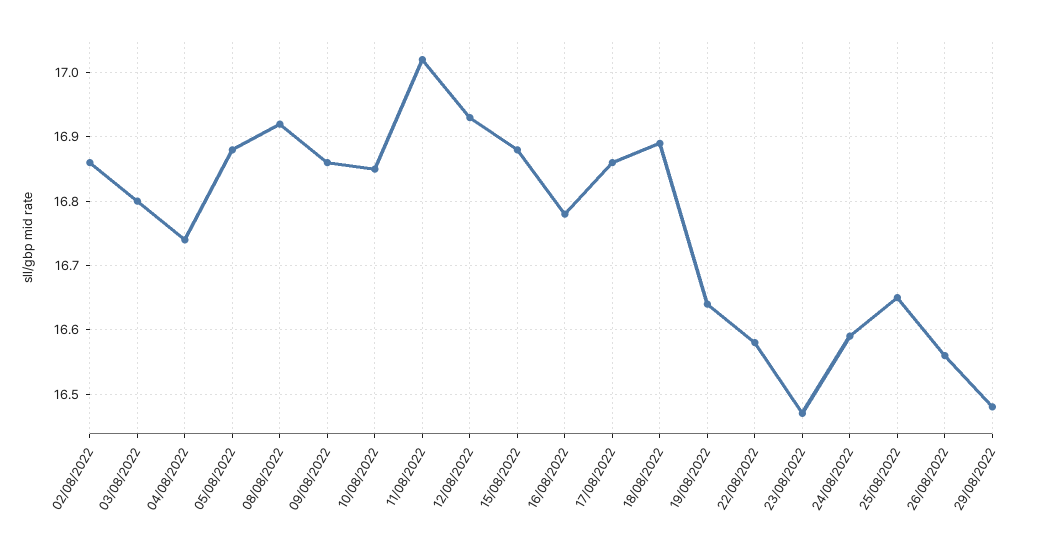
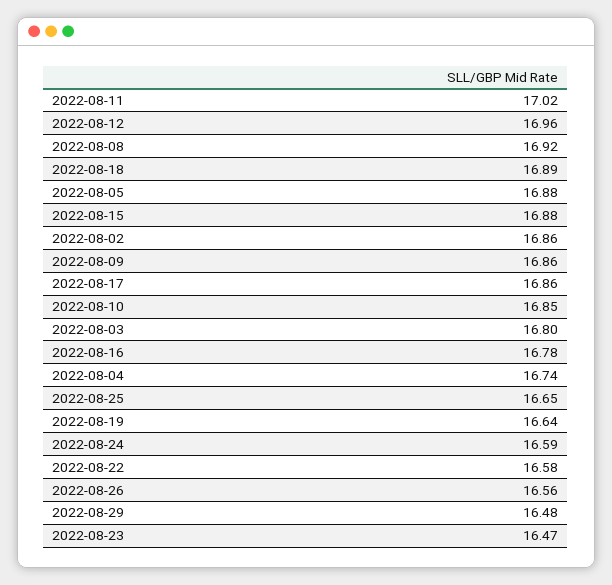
  {
    "02/08/2022": 16.86,
    "03/08/2022": 16.8,
    "04/08/2022": 16.74,
    "05/08/2022": 16.88,
    "08/08/2022": 16.92,
    "09/08/2022": 16.86,
    "10/08/2022": 16.85,
    "11/08/2022": 17.02,
-   "12/08/2022": 16.93,
+   "12/08/2022": 16.96,
    "15/08/2022": 16.88,
    "16/08/2022": 16.78,
    "17/08/2022": 16.86,
    "18/08/2022": 16.89,
    "19/08/2022": 16.64,
    "22/08/2022": 16.58,
    "23/08/2022": 16.47,
    "24/08/2022": 16.59,
    "25/08/2022": 16.65,
    "26/08/2022": 16.56,
    "29/08/2022": 16.48
  }

